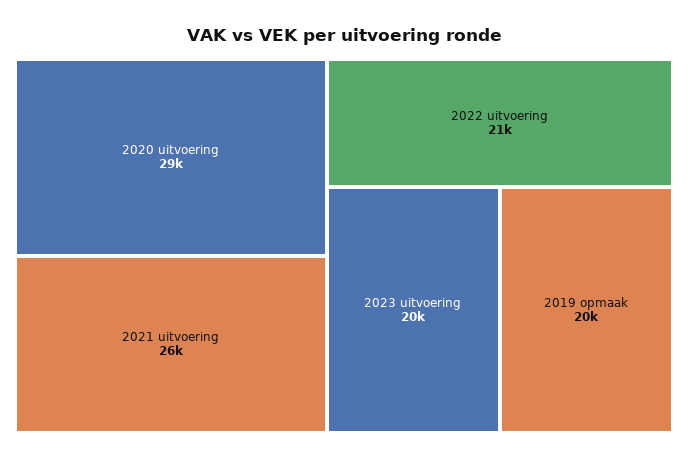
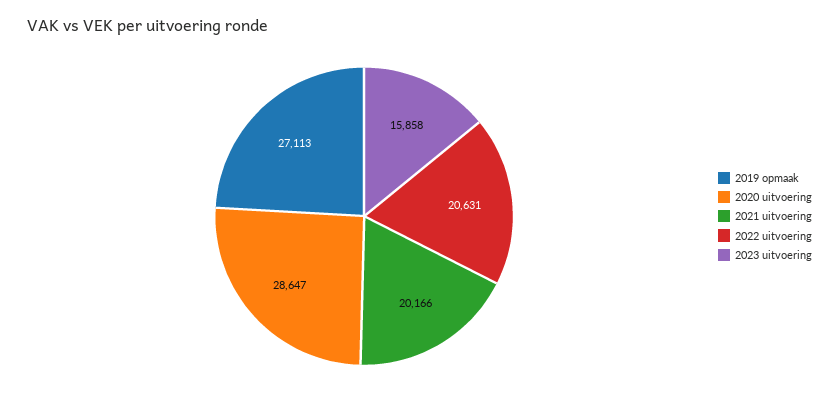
  {
    "2020 uitvoering": 28647,
-   "2021 uitvoering": 26000,
+   "2021 uitvoering": 20166,
    "2022 uitvoering": 20631,
-   "2023 uitvoering": 20000,
+   "2023 uitvoering": 15858,
-   "2019 opmaak": 20000
+   "2019 opmaak": 27113
  }

